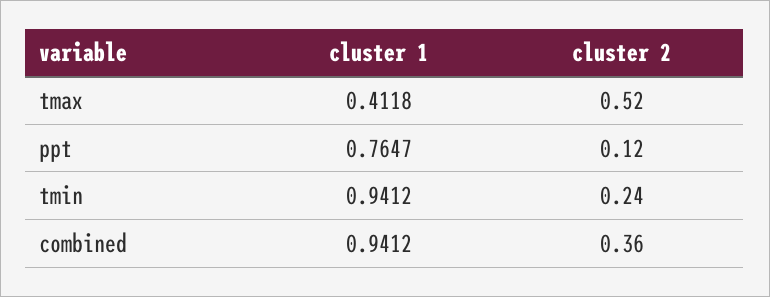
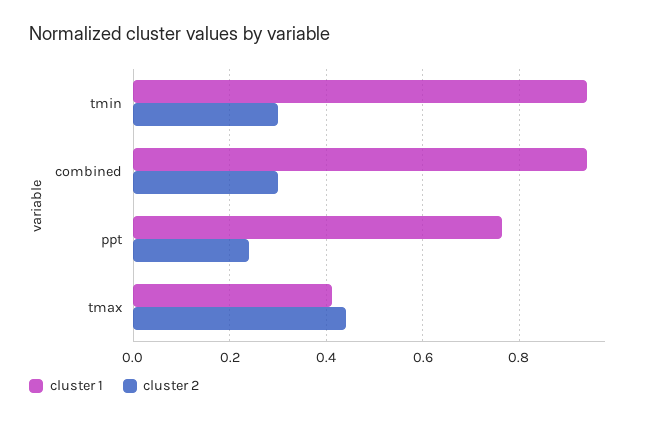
  {
    "cluster 1": {
      "tmax": 0.4118,
      "ppt": 0.7647,
      "tmin": 0.9412,
      "combined": 0.9412
    },
    "cluster 2": {
-     "tmax": 0.52,
+     "tmax": 0.44,
-     "ppt": 0.12,
+     "ppt": 0.24,
-     "tmin": 0.24,
+     "tmin": 0.3,
-     "combined": 0.36
+     "combined": 0.3
    }
  }

